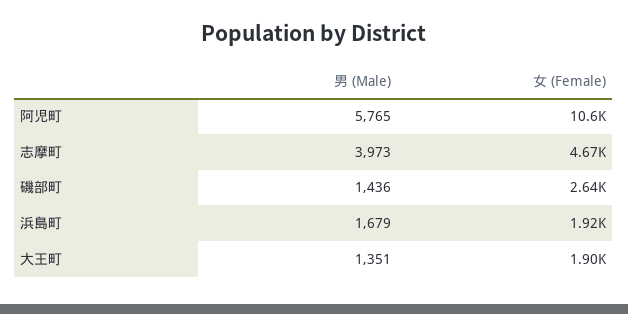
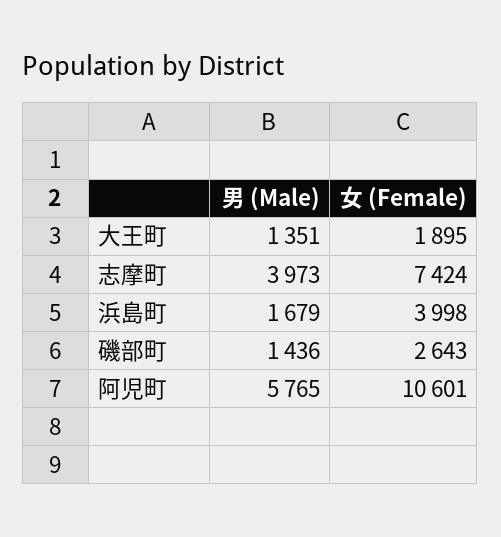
  {
    "男 (Male)": {
      "阿児町": 5765,
      "志摩町": 3973,
      "磯部町": 1436,
      "浜島町": 1679,
      "大王町": 1351
    },
    "女 (Female)": {
      "阿児町": 10601,
-     "志摩町": 4670,
+     "志摩町": 7424,
      "磯部町": 2643,
-     "浜島町": 1920,
+     "浜島町": 3998,
      "大王町": 1895
    }
  }

